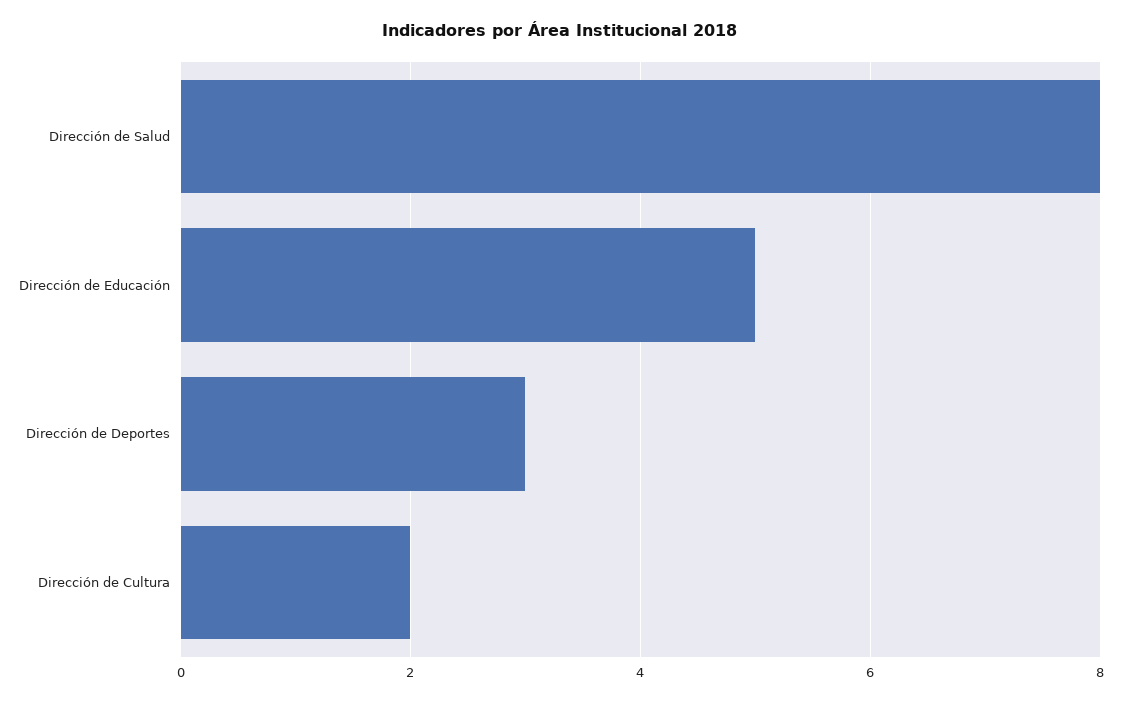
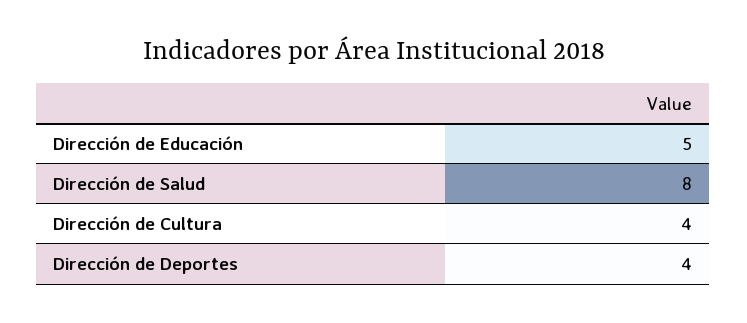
  {
    "Dirección de Salud": 8,
    "Dirección de Educación": 5,
-   "Dirección de Deportes": 3,
+   "Dirección de Deportes": 4,
-   "Dirección de Cultura": 2
+   "Dirección de Cultura": 4
  }

